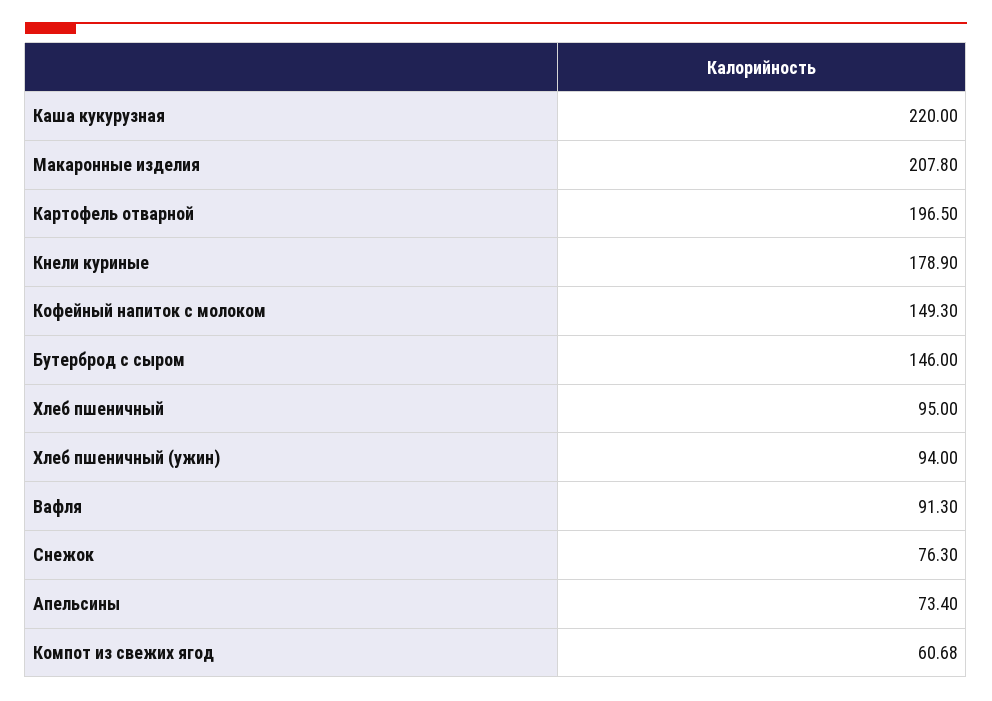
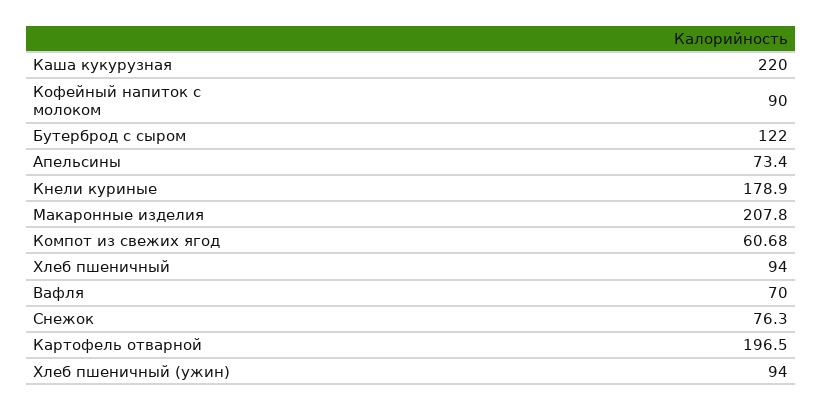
  {
    "Каша кукурузная": 220,
    "Макаронные изделия": 207.8,
    "Картофель отварной": 196.5,
    "Кнели куриные": 178.9,
-   "Кофейный напиток с молоком": 149.3,
+   "Кофейный напиток с молоком": 90,
-   "Бутерброд с сыром": 146,
+   "Бутерброд с сыром": 122,
-   "Хлеб пшеничный": 95,
+   "Хлеб пшеничный": 94,
    "Хлеб пшеничный (ужин)": 94,
-   "Вафля": 91.3,
+   "Вафля": 70,
    "Снежок": 76.3,
    "Апельсины": 73.4,
    "Компот из свежих ягод": 60.68
  }

